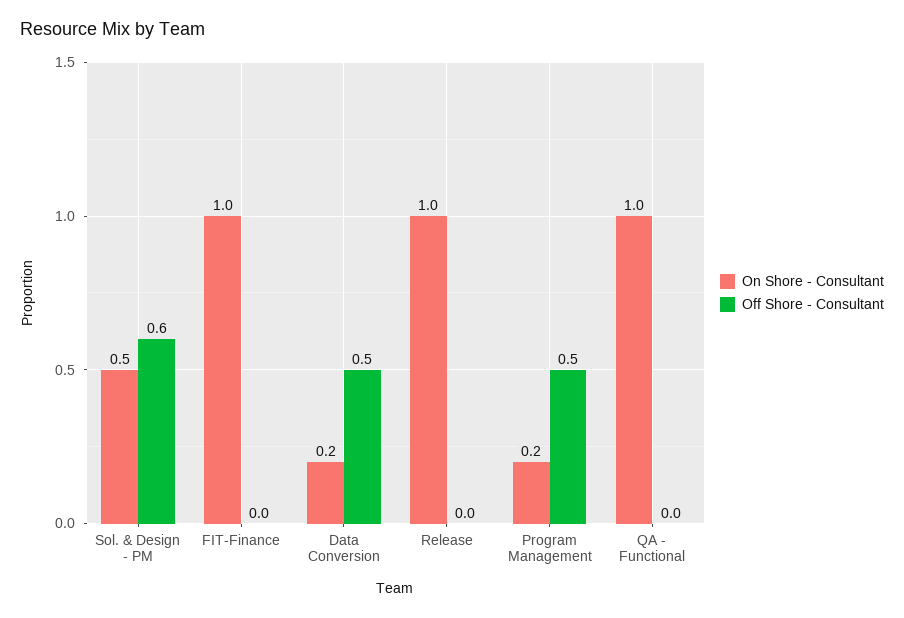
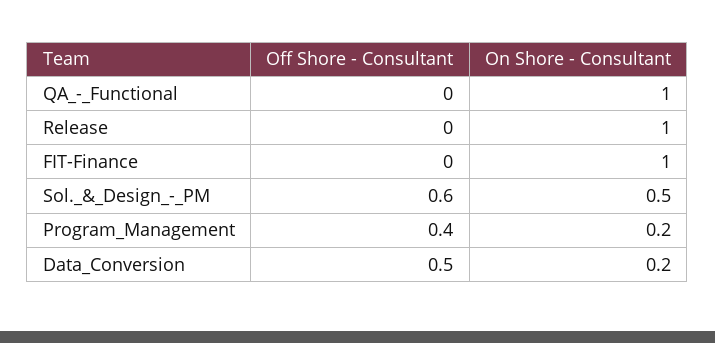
  {
    "On Shore - Consultant": {
      "Sol. & Design - PM": 0.5,
      "FIT-Finance": 1,
      "Data Conversion": 0.2,
      "Release": 1,
      "Program Management": 0.2,
      "QA - Functional": 1
    },
    "Off Shore - Consultant": {
      "Sol. & Design - PM": 0.6,
      "FIT-Finance": 0,
      "Data Conversion": 0.5,
      "Release": 0,
-     "Program Management": 0.5,
+     "Program Management": 0.4,
      "QA - Functional": 0
    }
  }

